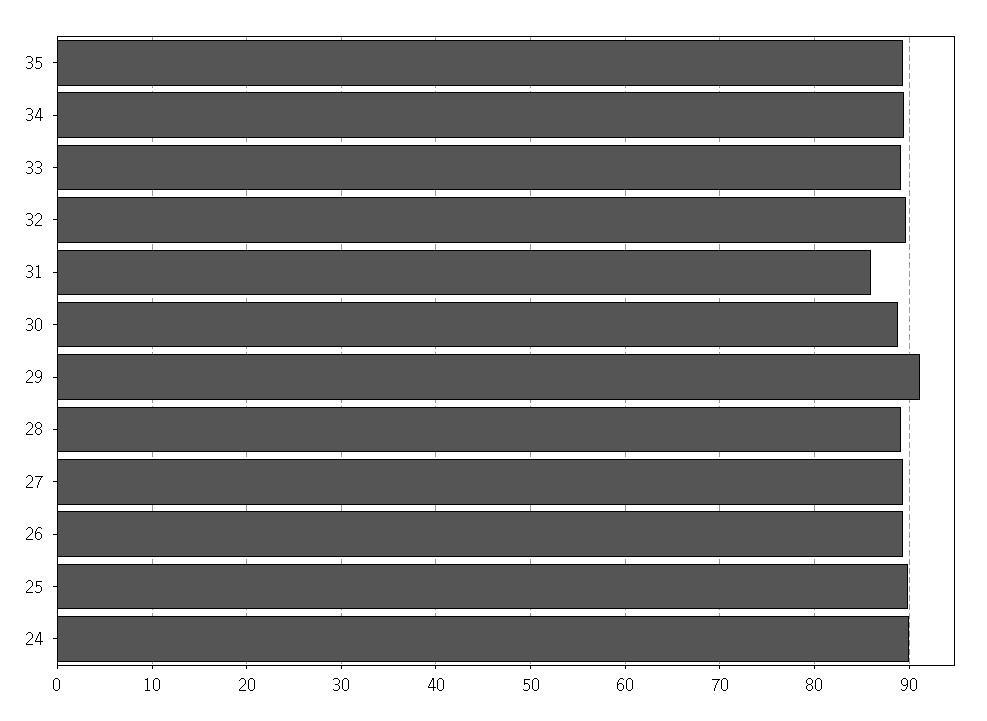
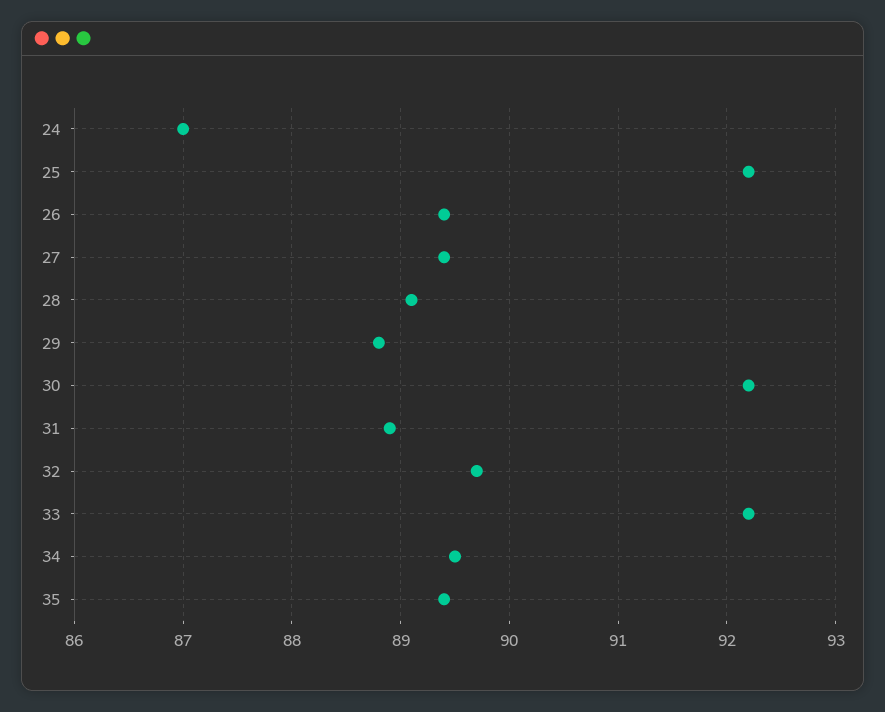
  {
    "35": 89.4,
    "34": 89.5,
-   "33": 89,
+   "33": 92.2,
    "32": 89.7,
-   "31": 86,
+   "31": 88.9,
-   "30": 89,
+   "30": 92.2,
-   "29": 91,
+   "29": 88.8,
    "28": 89.1,
    "27": 89.4,
    "26": 89.4,
-   "25": 90,
+   "25": 92.2,
-   "24": 90
+   "24": 87
  }

